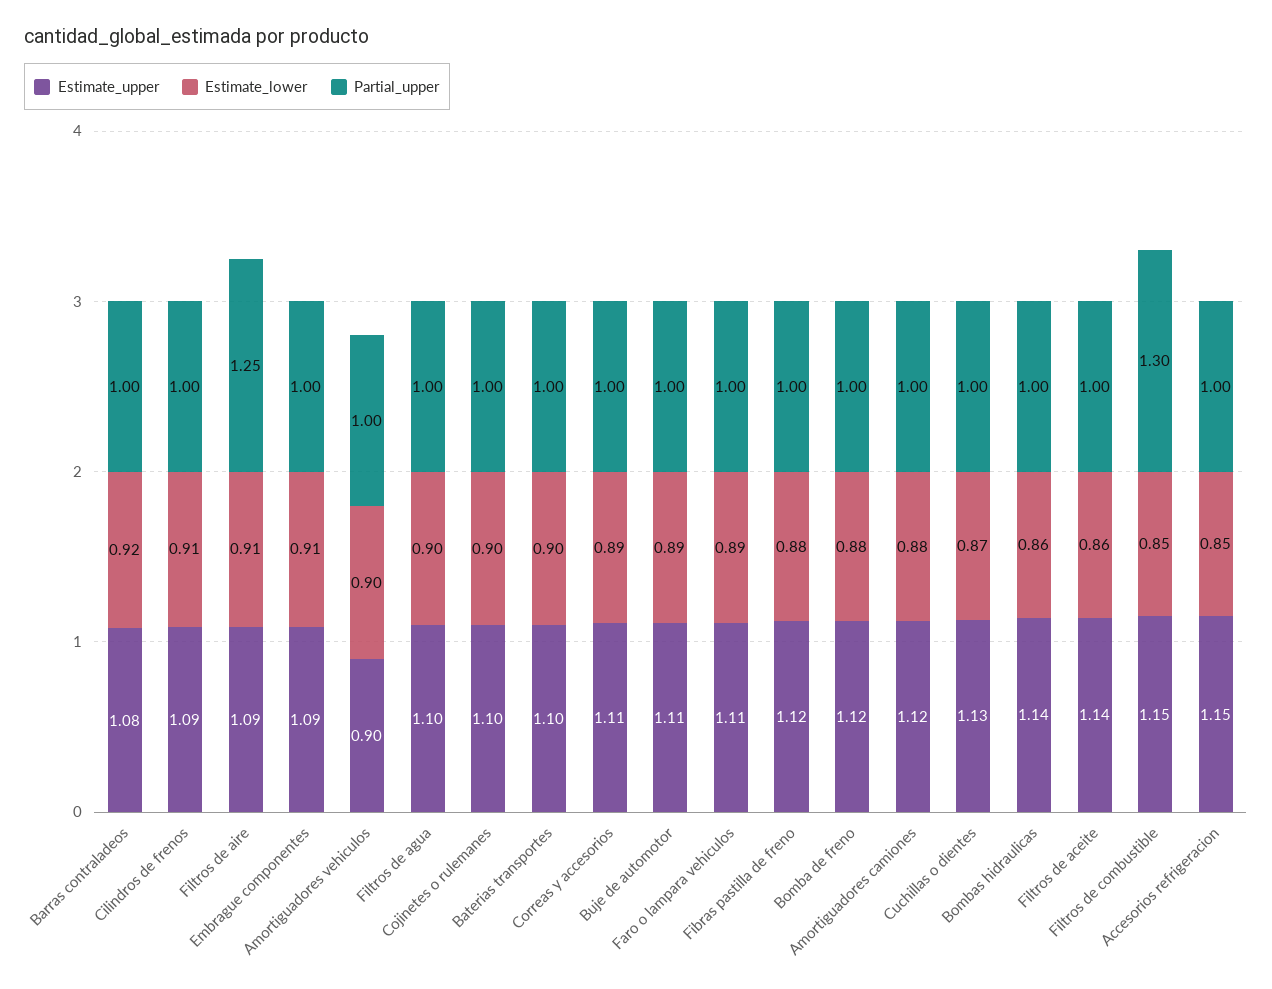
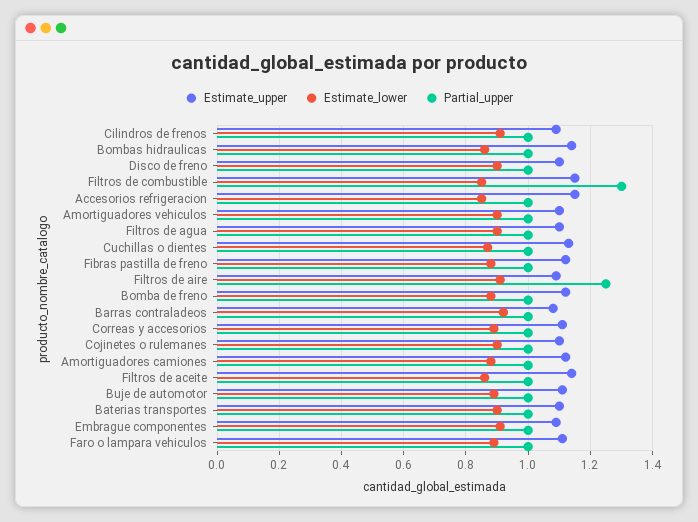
  {
    "Estimate_upper": {
      "Barras contraladeos": 1.08,
      "Cilindros de frenos": 1.09,
      "Filtros de aire": 1.09,
      "Embrague componentes": 1.09,
-     "Amortiguadores vehiculos": 0.9,
+     "Amortiguadores vehiculos": 1.1,
      "Filtros de agua": 1.1,
      "Cojinetes o rulemanes": 1.1,
      "Baterias transportes": 1.1,
      "Correas y accesorios": 1.11,
      "Buje de automotor": 1.11,
      "Faro o lampara vehiculos": 1.11,
      "Fibras pastilla de freno": 1.12,
      "Bomba de freno": 1.12,
      "Amortiguadores camiones": 1.12,
      "Cuchillas o dientes": 1.13,
      "Bombas hidraulicas": 1.14,
      "Filtros de aceite": 1.14,
      "Filtros de combustible": 1.15,
-     "Accesorios refrigeracion": 1.15
+     "Accesorios refrigeracion": 1.15,
+     "Disco de freno": 1.1
    },
    "Estimate_lower": {
      "Barras contraladeos": 0.92,
      "Cilindros de frenos": 0.91,
      "Filtros de aire": 0.91,
      "Embrague componentes": 0.91,
      "Amortiguadores vehiculos": 0.9,
      "Filtros de agua": 0.9,
      "Cojinetes o rulemanes": 0.9,
      "Baterias transportes": 0.9,
      "Correas y accesorios": 0.89,
      "Buje de automotor": 0.89,
      "Faro o lampara vehiculos": 0.89,
      "Fibras pastilla de freno": 0.88,
      "Bomba de freno": 0.88,
      "Amortiguadores camiones": 0.88,
      "Cuchillas o dientes": 0.87,
      "Bombas hidraulicas": 0.86,
      "Filtros de aceite": 0.86,
      "Filtros de combustible": 0.85,
-     "Accesorios refrigeracion": 0.85
+     "Accesorios refrigeracion": 0.85,
+     "Disco de freno": 0.9
    },
    "Partial_upper": {
      "Barras contraladeos": 1,
      "Cilindros de frenos": 1,
      "Filtros de aire": 1.25,
      "Embrague componentes": 1,
      "Amortiguadores vehiculos": 1,
      "Filtros de agua": 1,
      "Cojinetes o rulemanes": 1,
      "Baterias transportes": 1,
      "Correas y accesorios": 1,
      "Buje de automotor": 1,
      "Faro o lampara vehiculos": 1,
      "Fibras pastilla de freno": 1,
      "Bomba de freno": 1,
      "Amortiguadores camiones": 1,
      "Cuchillas o dientes": 1,
      "Bombas hidraulicas": 1,
      "Filtros de aceite": 1,
      "Filtros de combustible": 1.3,
-     "Accesorios refrigeracion": 1
+     "Accesorios refrigeracion": 1,
+     "Disco de freno": 1
    }
  }

